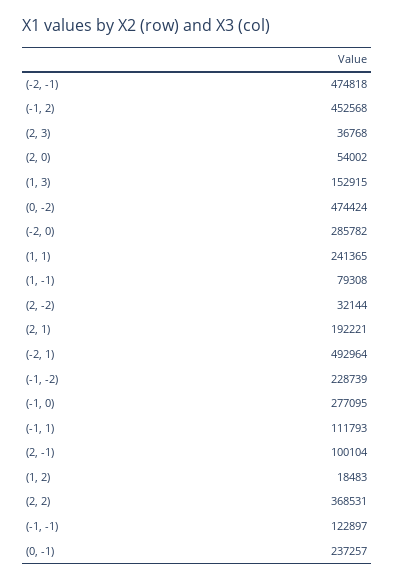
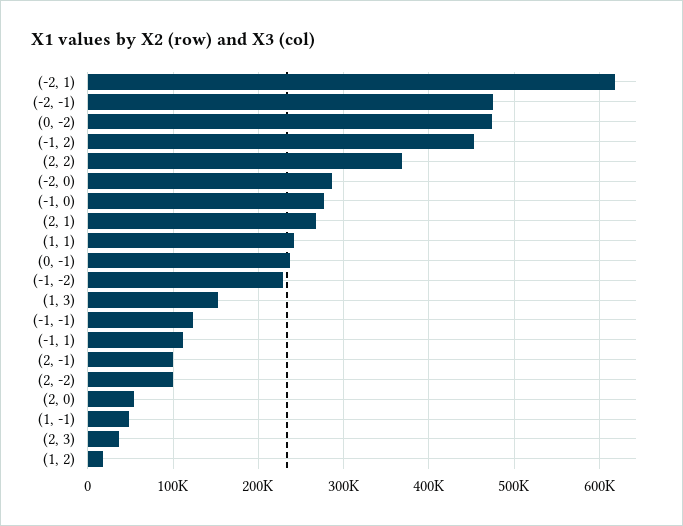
  {
    "(-2, -1)": 474818,
    "(-1, 2)": 452568,
    "(2, 3)": 36768,
    "(2, 0)": 54002,
    "(1, 3)": 152915,
    "(0, -2)": 474424,
    "(-2, 0)": 285782,
    "(1, 1)": 241365,
-   "(1, -1)": 79308,
+   "(1, -1)": 50000,
-   "(2, -2)": 32144,
+   "(2, -2)": 100000,
-   "(2, 1)": 192221,
+   "(2, 1)": 270000,
-   "(-2, 1)": 492964,
+   "(-2, 1)": 620000,
    "(-1, -2)": 228739,
    "(-1, 0)": 277095,
    "(-1, 1)": 111793,
    "(2, -1)": 100104,
    "(1, 2)": 18483,
    "(2, 2)": 368531,
    "(-1, -1)": 122897,
    "(0, -1)": 237257
  }

